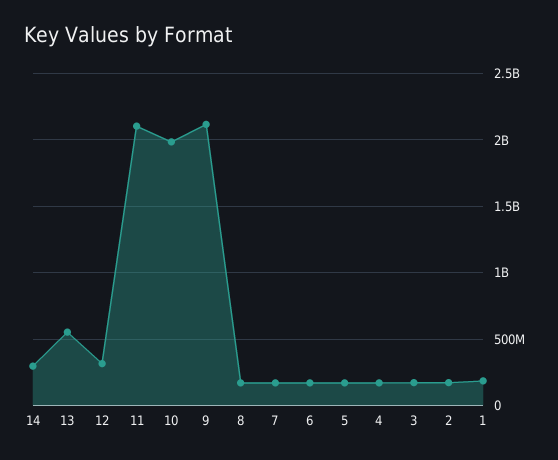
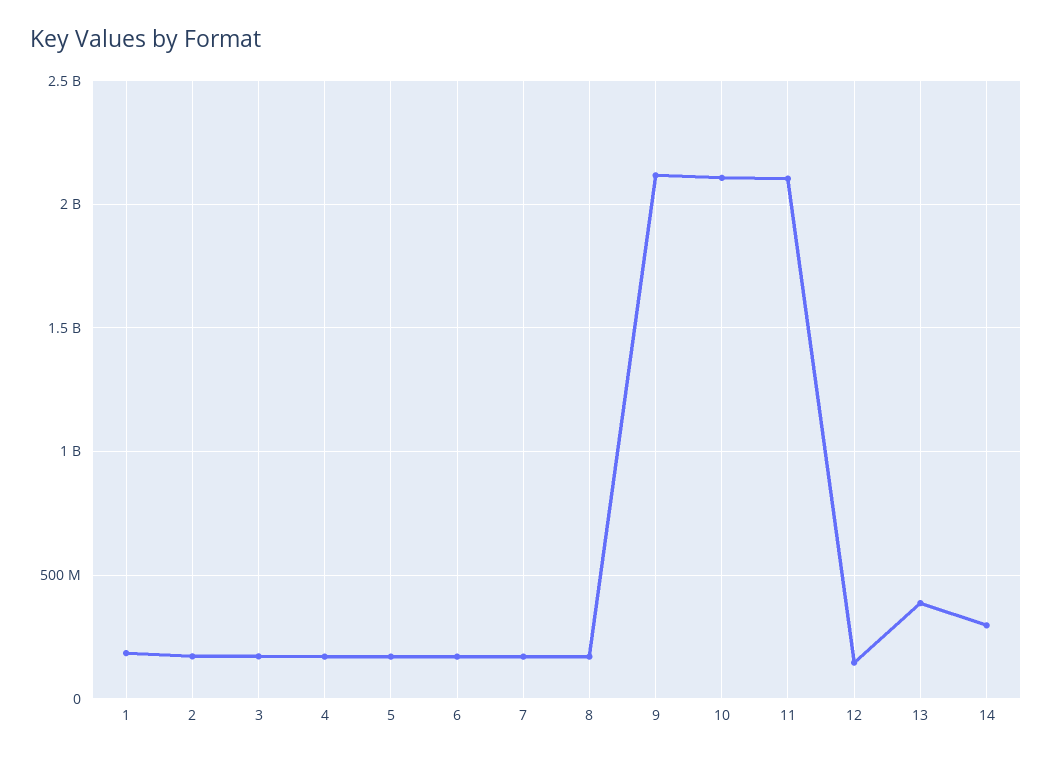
  {
    "14": 300000000,
-   "13": 550000000,
+   "13": 400000000,
-   "12": 300000000,
+   "12": 150000000,
    "11": 2100000000,
-   "10": 2000000000,
+   "10": 2100000000,
    "9": 2100000000,
    "8": 150000000,
    "7": 150000000,
    "6": 150000000,
    "5": 150000000,
    "4": 150000000,
    "3": 150000000,
    "2": 150000000,
    "1": 200000000
  }

